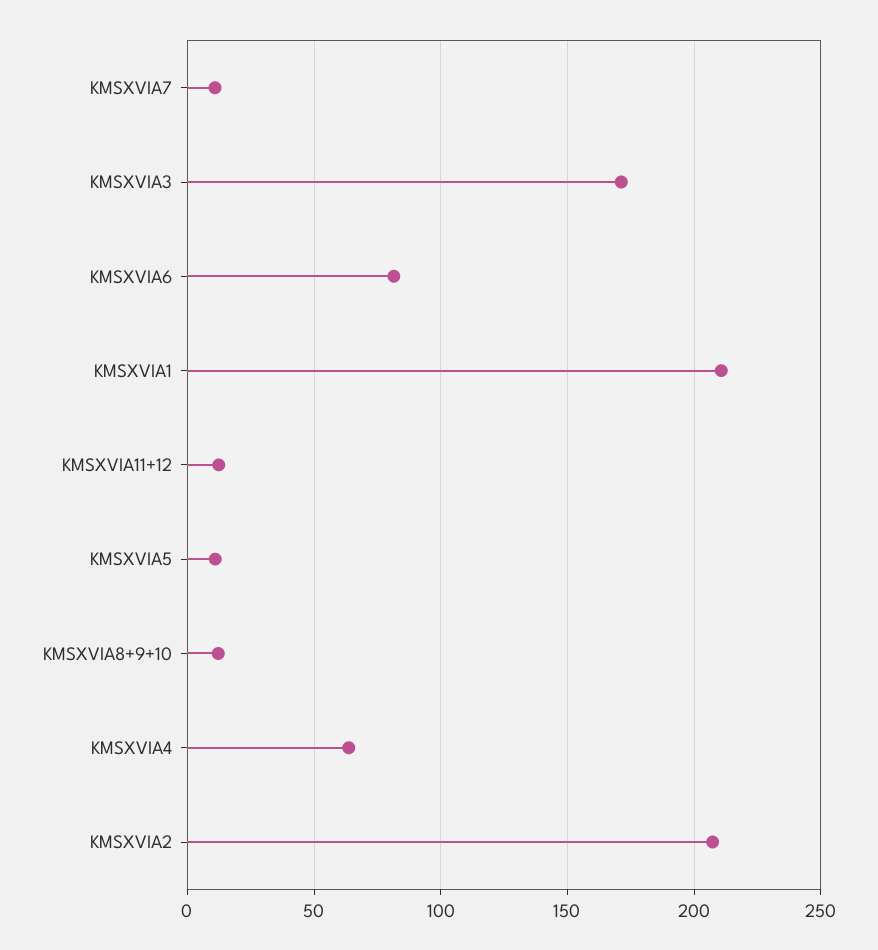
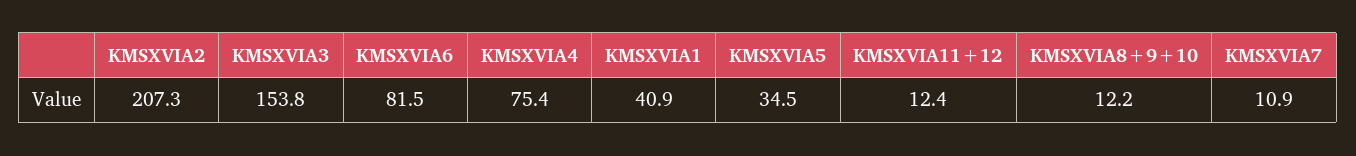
  {
    "KMSXVIA7": 10.9,
-   "KMSXVIA3": 170,
+   "KMSXVIA3": 153.8,
    "KMSXVIA6": 81.5,
-   "KMSXVIA1": 210,
+   "KMSXVIA1": 40.9,
    "KMSXVIA11+12": 12.4,
-   "KMSXVIA5": 10,
+   "KMSXVIA5": 34.5,
    "KMSXVIA8+9+10": 12.2,
-   "KMSXVIA4": 65,
+   "KMSXVIA4": 75.4,
    "KMSXVIA2": 207.3
  }

